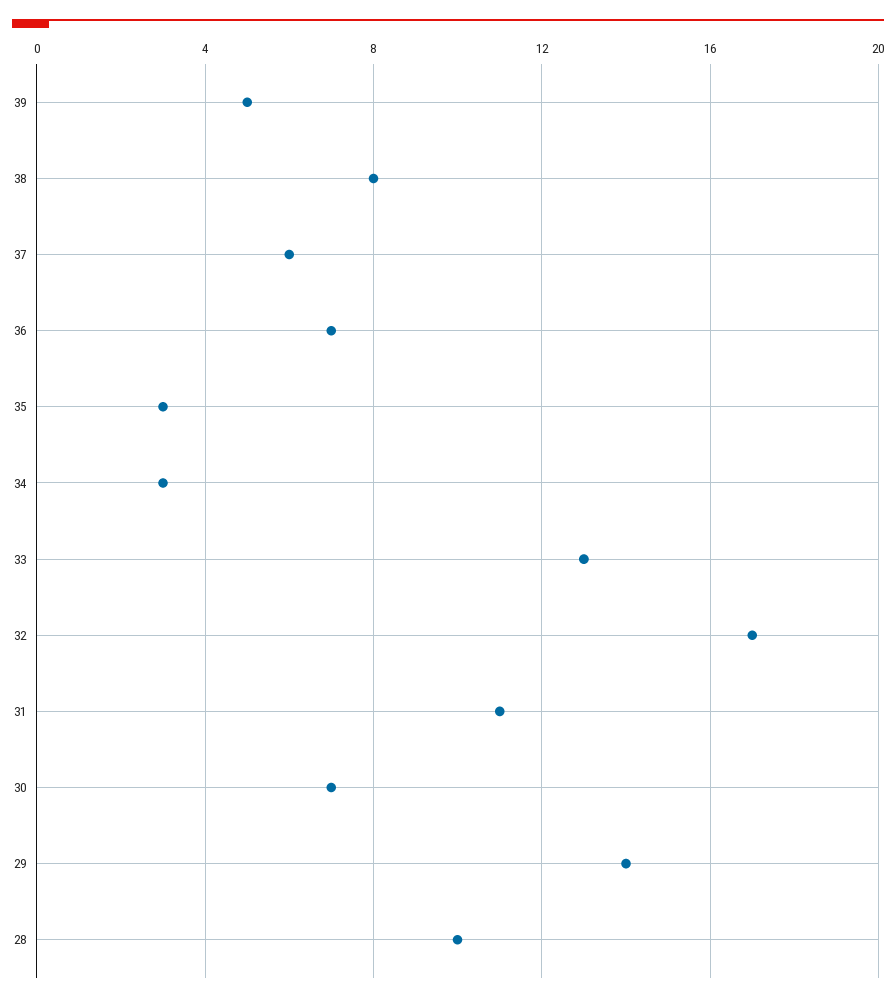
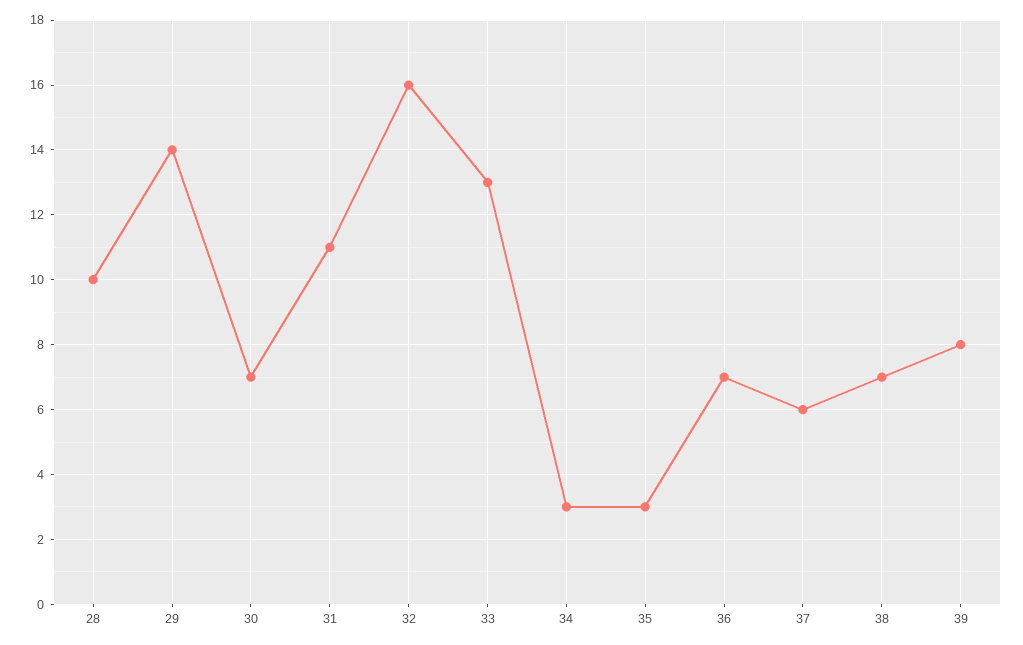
  {
-   "39": 5,
+   "39": 8,
-   "38": 8,
+   "38": 7,
    "37": 6,
    "36": 7,
    "35": 3,
    "34": 3,
    "33": 13,
-   "32": 17,
+   "32": 16,
    "31": 11,
    "30": 7,
    "29": 14,
    "28": 10
  }

